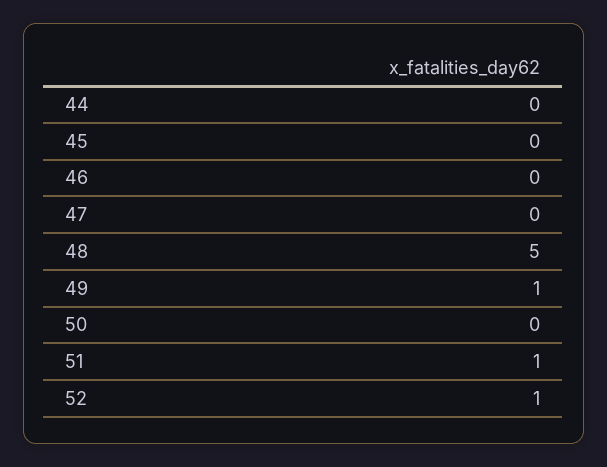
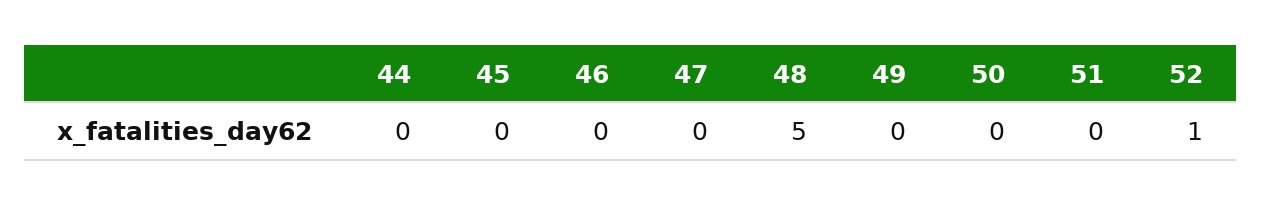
  {
    "44": 0,
    "45": 0,
    "46": 0,
    "47": 0,
    "48": 5,
-   "49": 1,
+   "49": 0,
    "50": 0,
-   "51": 1,
+   "51": 0,
    "52": 1
  }

